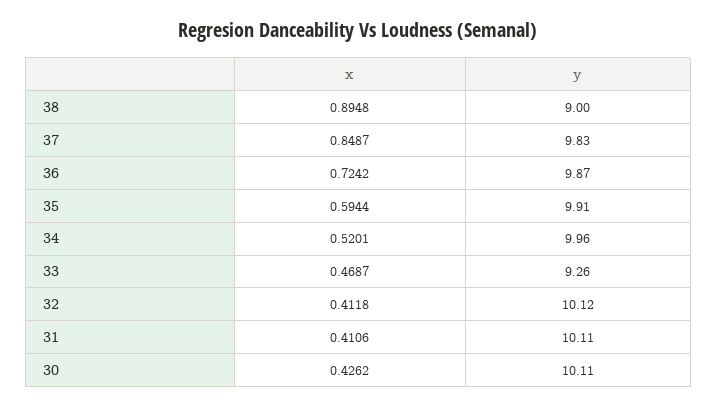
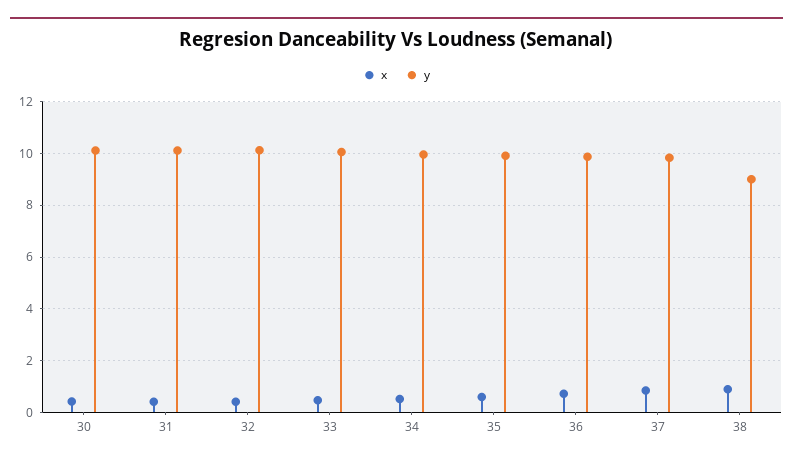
  {
    "x": {
      "38": 0.8948,
      "37": 0.8487,
      "36": 0.7242,
      "35": 0.5944,
      "34": 0.5201,
      "33": 0.4687,
      "32": 0.4118,
      "31": 0.4106,
      "30": 0.4262
    },
    "y": {
      "38": 9,
      "37": 9.83,
      "36": 9.87,
      "35": 9.91,
      "34": 9.96,
-     "33": 9.26,
+     "33": 10,
      "32": 10.12,
      "31": 10.11,
      "30": 10.11
    }
  }

